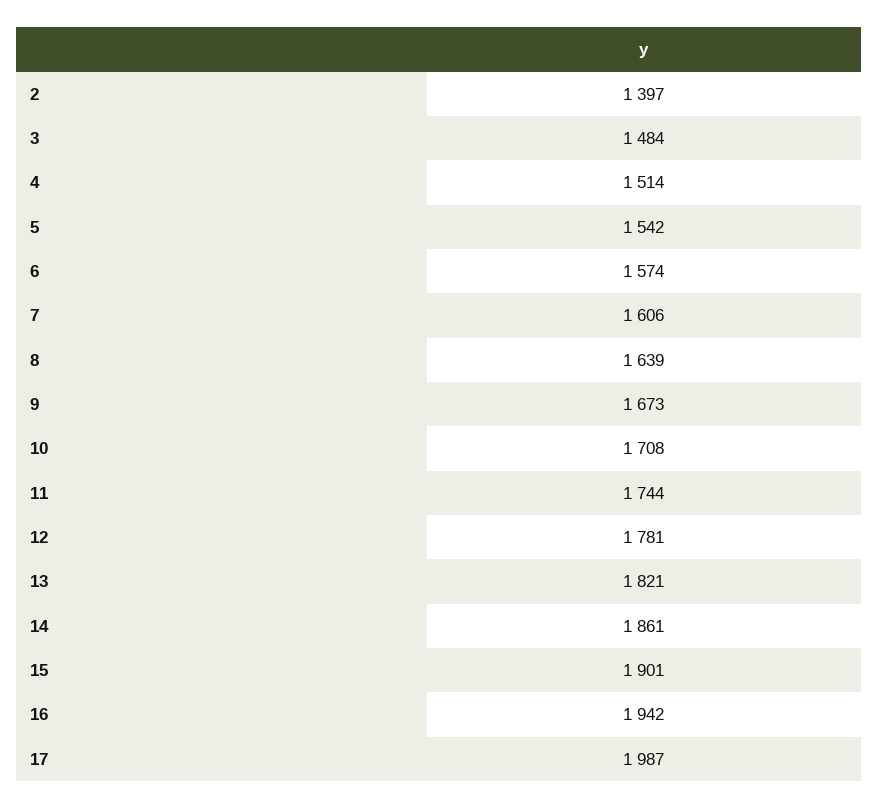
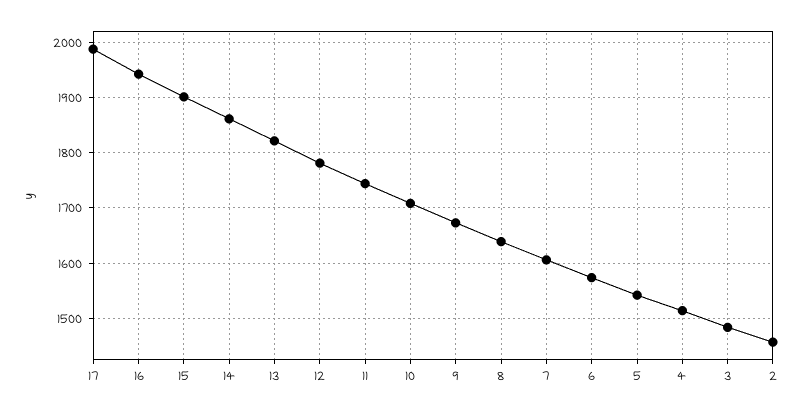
  {
-   "2": 1397,
+   "2": 1460,
    "3": 1484,
    "4": 1514,
    "5": 1542,
    "6": 1574,
    "7": 1606,
    "8": 1639,
    "9": 1673,
    "10": 1708,
    "11": 1744,
    "12": 1781,
    "13": 1821,
    "14": 1861,
    "15": 1901,
    "16": 1942,
    "17": 1987
  }

